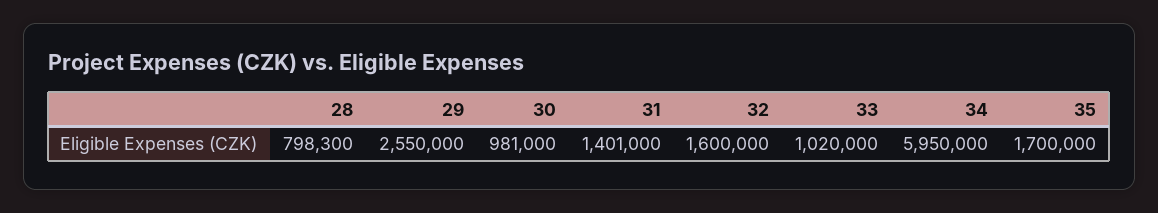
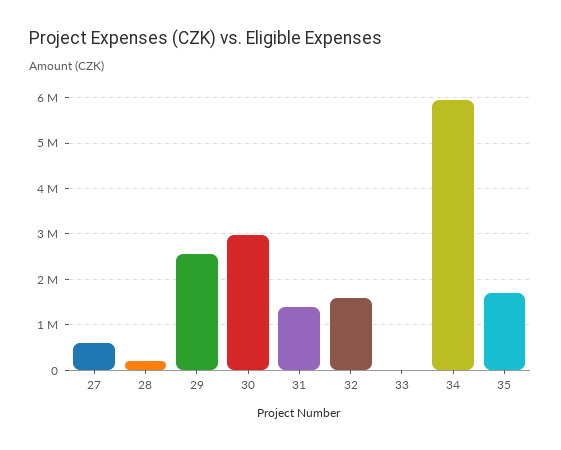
  {
-   "28": 798300,
+   "28": 200000,
    "29": 2550000,
-   "30": 981000,
+   "30": 3000000,
    "31": 1401000,
    "32": 1600000,
-   "33": 1020000,
+   "33": 0,
    "34": 5950000,
-   "35": 1700000
+   "35": 1700000,
+   "27": 600000
  }

